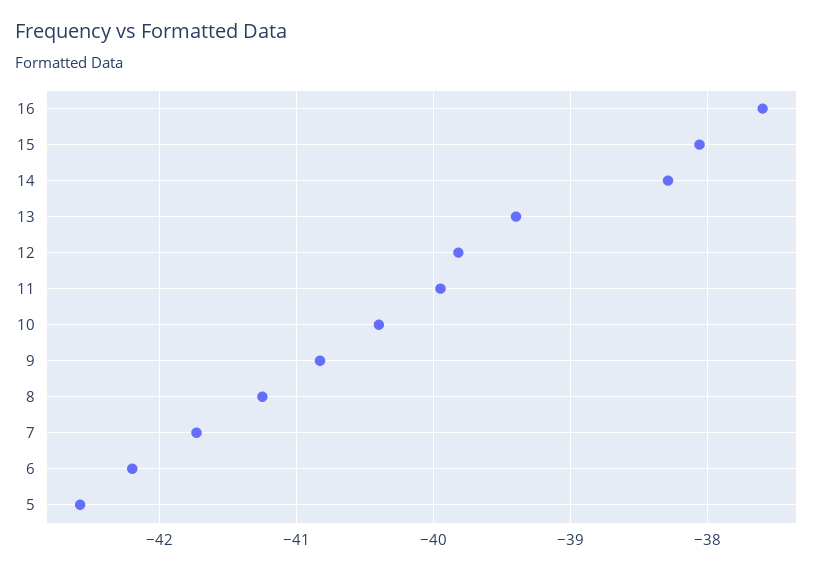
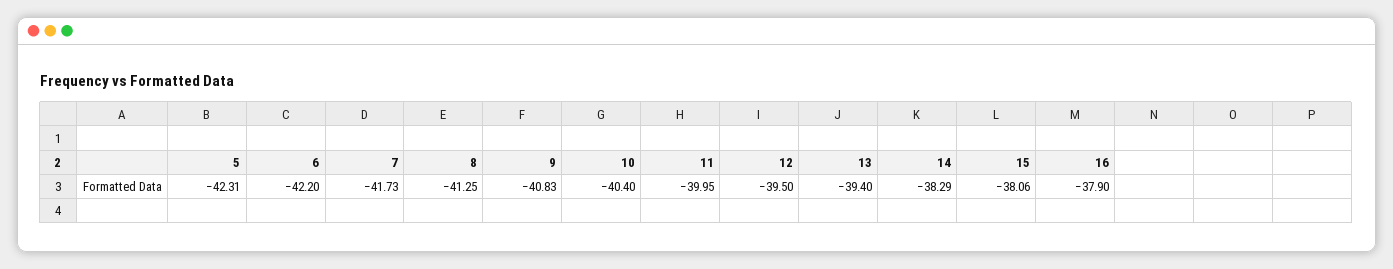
  {
-   "16": -37.6,
+   "16": -37.9,
    "15": -38.06,
    "14": -38.29,
    "13": -39.4,
-   "12": -39.8,
+   "12": -39.5,
    "11": -39.95,
    "10": -40.4,
    "9": -40.83,
    "8": -41.25,
    "7": -41.73,
    "6": -42.2,
-   "5": -42.6
+   "5": -42.31
  }

